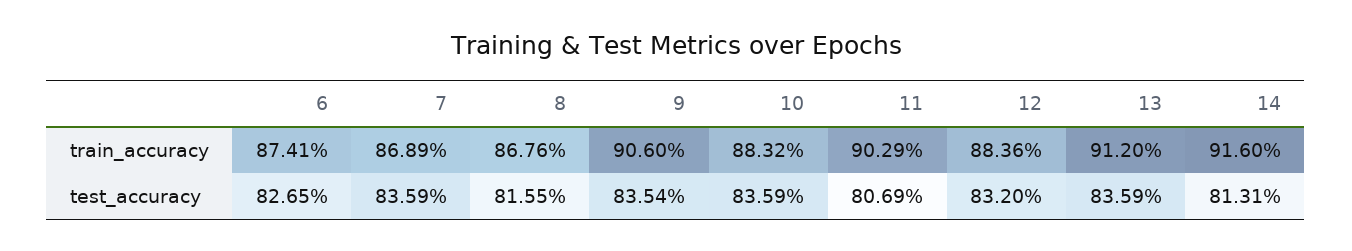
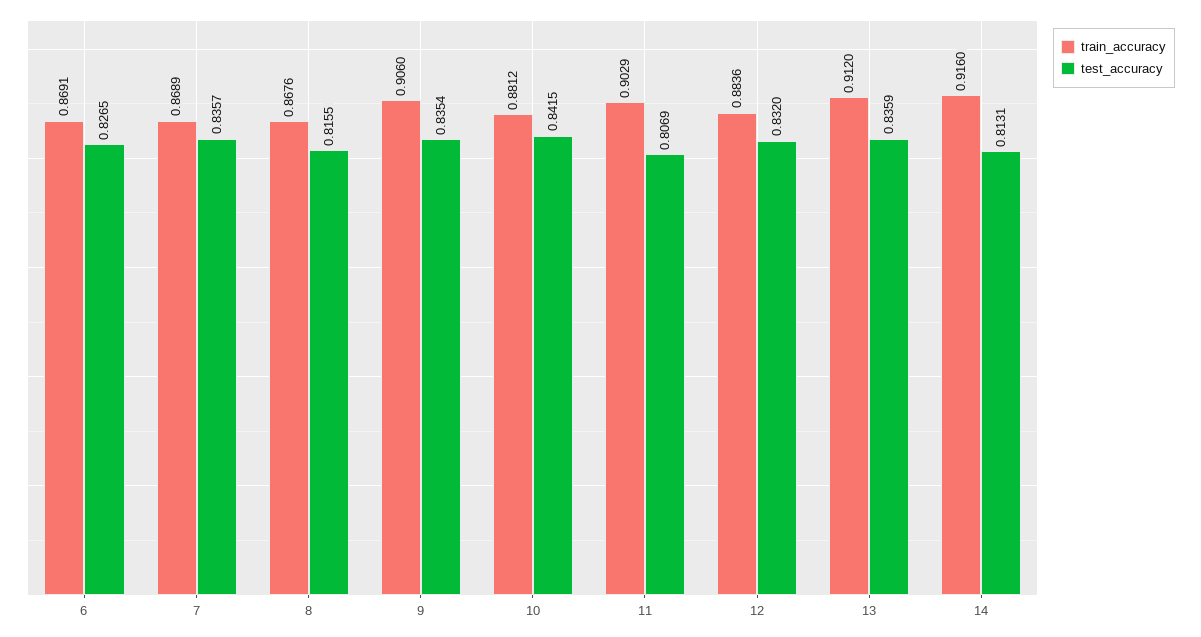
  {
    "train_accuracy": {
-     "6": 0.8741,
+     "6": 0.8691,
      "7": 0.8689,
      "8": 0.8676,
      "9": 0.906,
-     "10": 0.8832,
+     "10": 0.8812,
      "11": 0.9029,
      "12": 0.8836,
      "13": 0.912,
      "14": 0.916
    },
    "test_accuracy": {
      "6": 0.8265,
-     "7": 0.8359,
+     "7": 0.8357,
      "8": 0.8155,
      "9": 0.8354,
-     "10": 0.8359,
+     "10": 0.8415,
      "11": 0.8069,
      "12": 0.832,
      "13": 0.8359,
      "14": 0.8131
    }
  }

